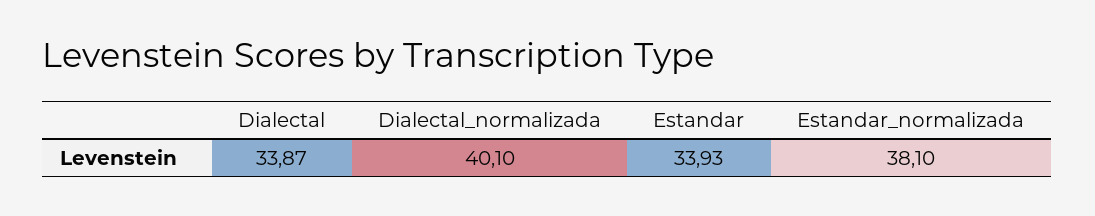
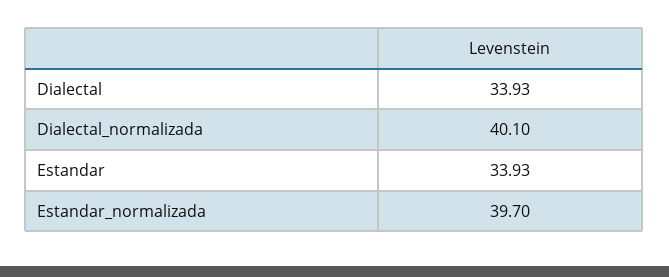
  {
-   "Dialectal": 33.87,
+   "Dialectal": 33.93,
    "Dialectal_normalizada": 40.1,
    "Estandar": 33.93,
-   "Estandar_normalizada": 38.1
+   "Estandar_normalizada": 39.7
  }

